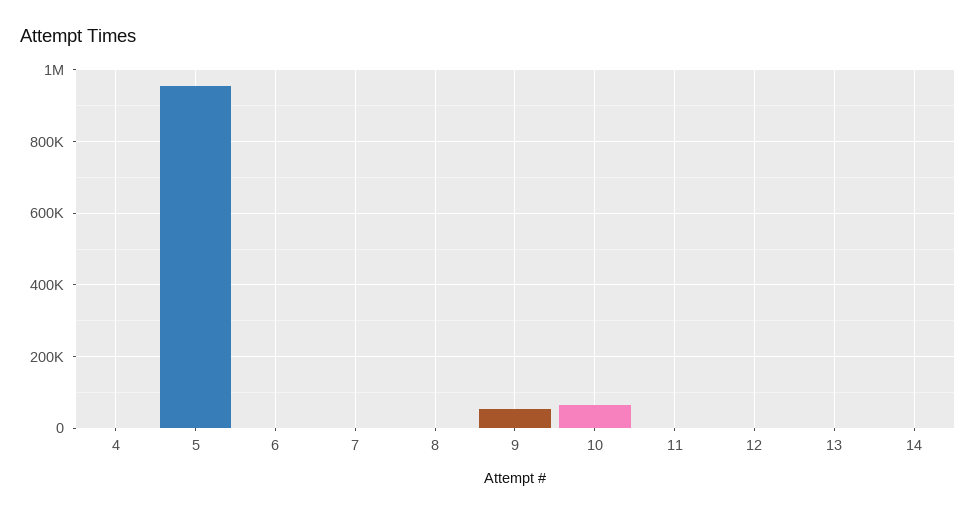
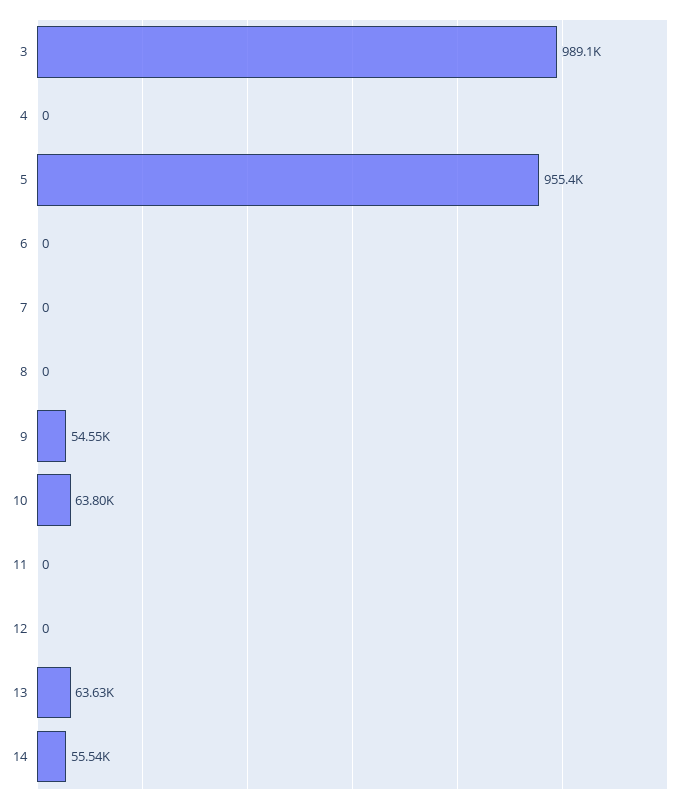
  {
    "4": 0,
    "5": 955400,
    "6": 0,
    "7": 0,
    "8": 0,
    "9": 54550,
    "10": 63800,
    "11": 0,
    "12": 0,
-   "13": 0,
+   "13": 63630,
-   "14": 0
+   "14": 55540,
+   "3": 989100
  }

